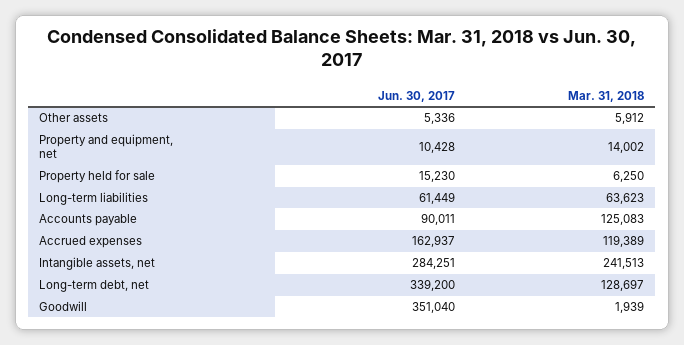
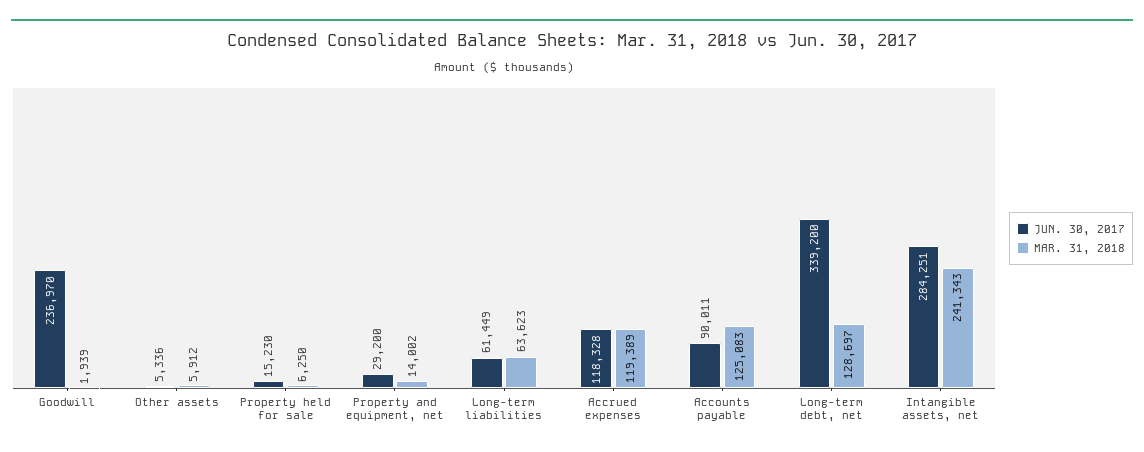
  {
    "Jun. 30, 2017": {
      "Other assets": 5336,
-     "Property and equipment, net": 10428,
+     "Property and equipment, net": 29200,
      "Property held for sale": 15230,
      "Long-term liabilities": 61449,
      "Accounts payable": 90011,
-     "Accrued expenses": 162937,
+     "Accrued expenses": 118328,
      "Intangible assets, net": 284251,
      "Long-term debt, net": 339200,
-     "Goodwill": 351040
+     "Goodwill": 236970
    },
    "Mar. 31, 2018": {
      "Other assets": 5912,
      "Property and equipment, net": 14002,
      "Property held for sale": 6250,
      "Long-term liabilities": 63623,
      "Accounts payable": 125083,
      "Accrued expenses": 119389,
-     "Intangible assets, net": 241513,
+     "Intangible assets, net": 241343,
      "Long-term debt, net": 128697,
      "Goodwill": 1939
    }
  }

